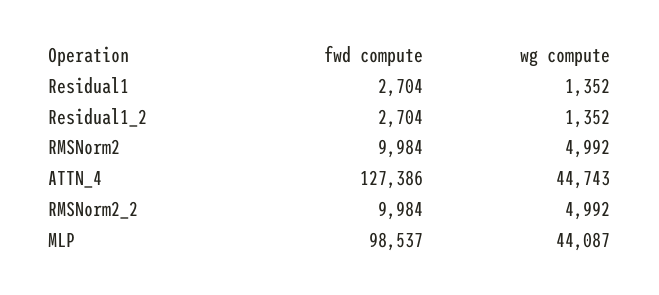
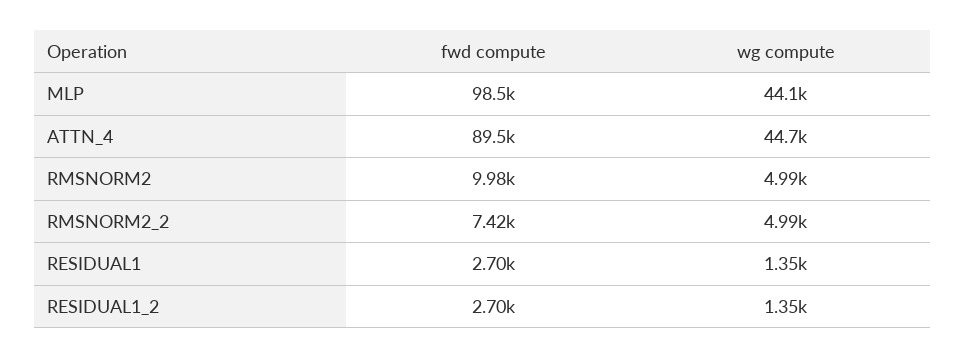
  {
    "fwd compute": {
      "Residual1": 2704,
      "Residual1_2": 2704,
      "RMSNorm2": 9984,
-     "ATTN_4": 127386,
+     "ATTN_4": 89500,
-     "RMSNorm2_2": 9984,
+     "RMSNorm2_2": 7420,
      "MLP": 98537
    },
    "wg compute": {
      "Residual1": 1352,
      "Residual1_2": 1352,
      "RMSNorm2": 4992,
      "ATTN_4": 44743,
      "RMSNorm2_2": 4992,
      "MLP": 44087
    }
  }

